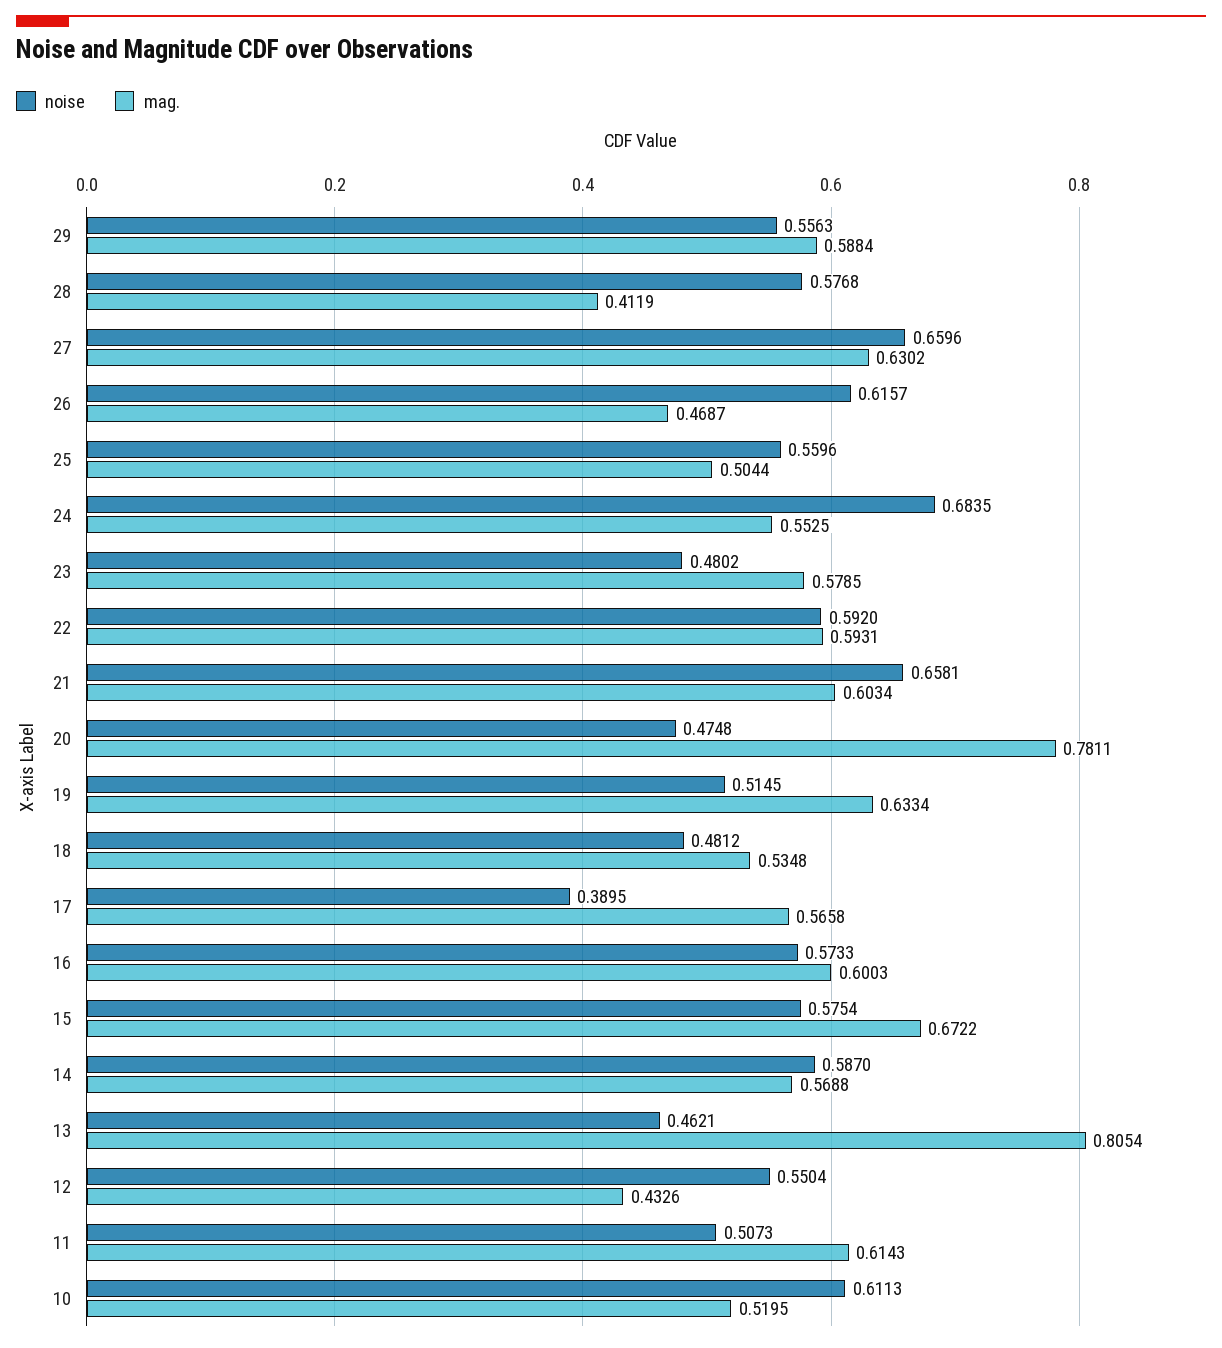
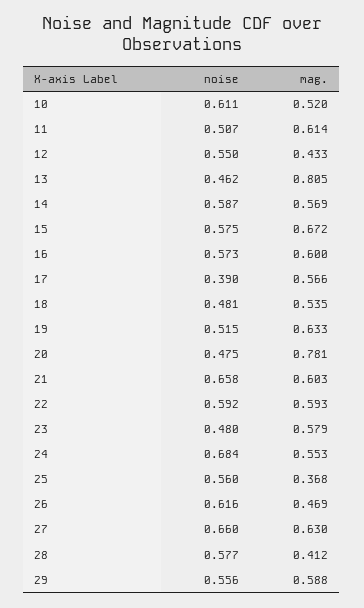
  {
    "noise": {
      "29": 0.5563,
      "28": 0.5768,
      "27": 0.6596,
      "26": 0.6157,
      "25": 0.5596,
      "24": 0.6835,
      "23": 0.4802,
      "22": 0.592,
      "21": 0.6581,
      "20": 0.4748,
      "19": 0.5145,
      "18": 0.4812,
      "17": 0.3895,
      "16": 0.5733,
      "15": 0.5754,
      "14": 0.587,
      "13": 0.4621,
      "12": 0.5504,
      "11": 0.5073,
      "10": 0.6113
    },
    "mag.": {
      "29": 0.5884,
      "28": 0.4119,
      "27": 0.6302,
      "26": 0.4687,
-     "25": 0.5044,
+     "25": 0.368,
      "24": 0.5525,
      "23": 0.5785,
      "22": 0.5931,
      "21": 0.6034,
      "20": 0.7811,
      "19": 0.6334,
      "18": 0.5348,
      "17": 0.5658,
      "16": 0.6003,
      "15": 0.6722,
      "14": 0.5688,
      "13": 0.8054,
      "12": 0.4326,
      "11": 0.6143,
      "10": 0.5195
    }
  }

